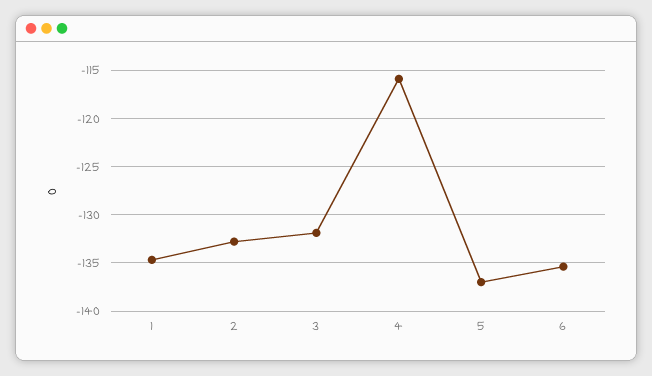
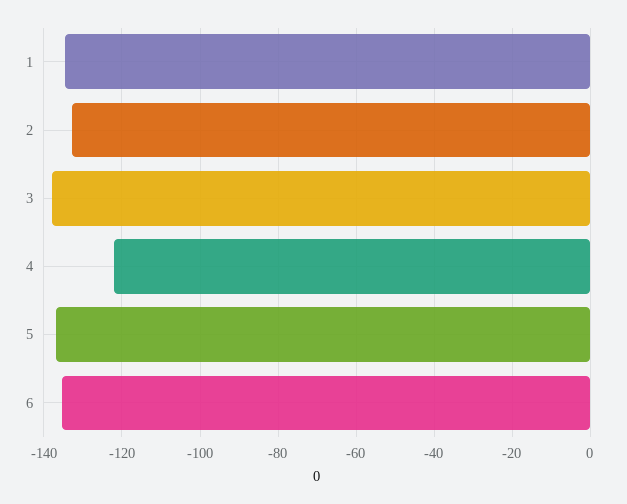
  {
    "1": -135,
    "2": -133,
-   "3": -132,
+   "3": -138,
-   "4": -116,
+   "4": -122,
    "5": -137,
    "6": -135
  }

